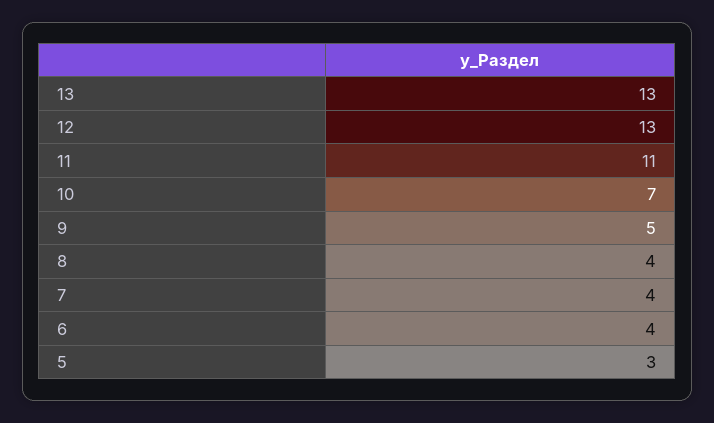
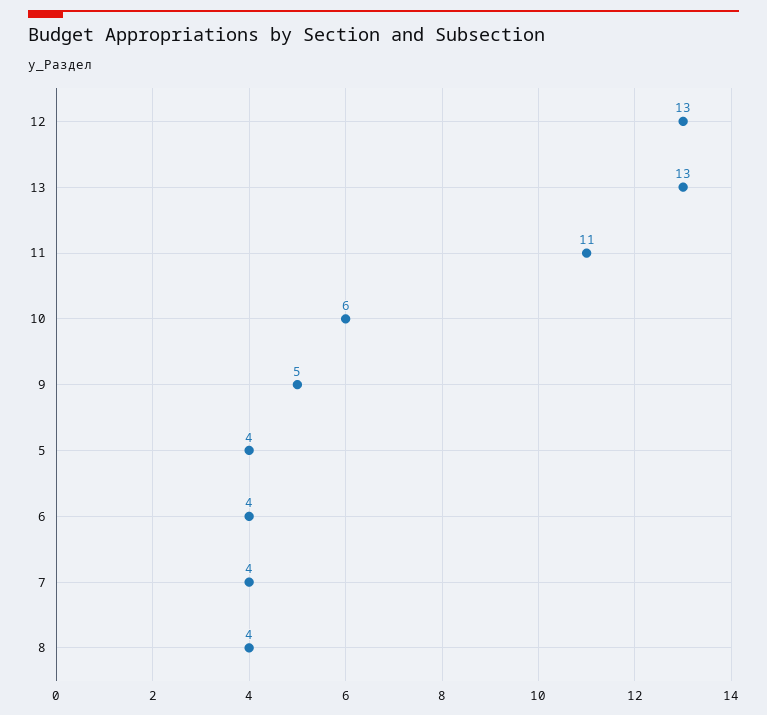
  {
    "13": 13,
    "12": 13,
    "11": 11,
-   "10": 7,
+   "10": 6,
    "9": 5,
    "8": 4,
    "7": 4,
    "6": 4,
-   "5": 3
+   "5": 4
  }

